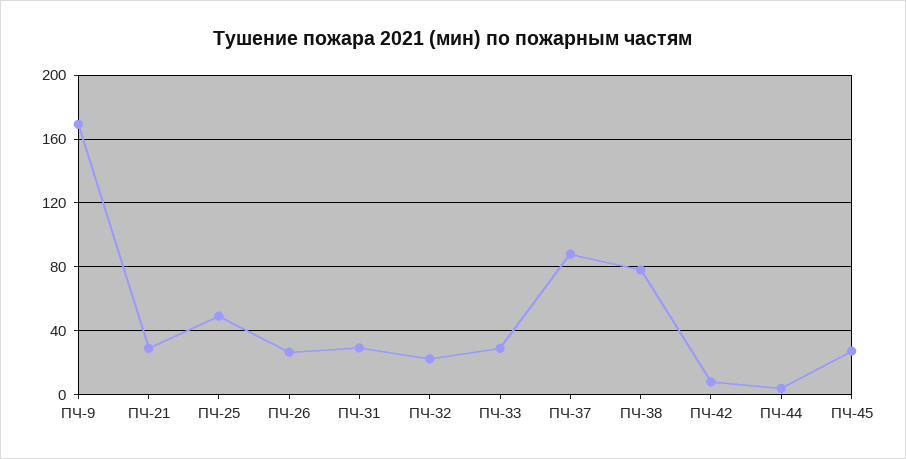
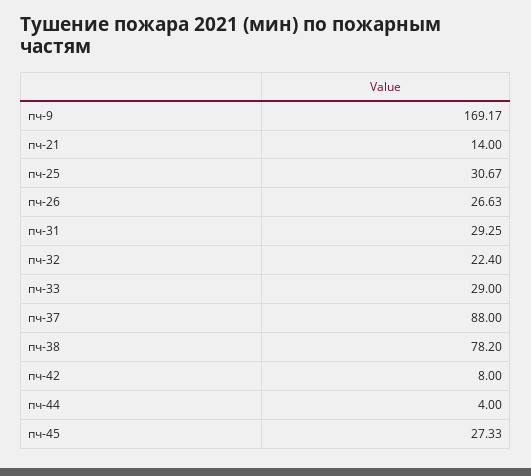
  {
    "ПЧ-9": 169.17,
-   "ПЧ-21": 30,
+   "ПЧ-21": 14,
-   "ПЧ-25": 50,
+   "ПЧ-25": 30.67,
    "ПЧ-26": 26.63,
    "ПЧ-31": 29.25,
    "ПЧ-32": 22.4,
    "ПЧ-33": 29,
    "ПЧ-37": 88,
    "ПЧ-38": 78.2,
    "ПЧ-42": 8,
    "ПЧ-44": 4,
    "ПЧ-45": 27.33
  }

